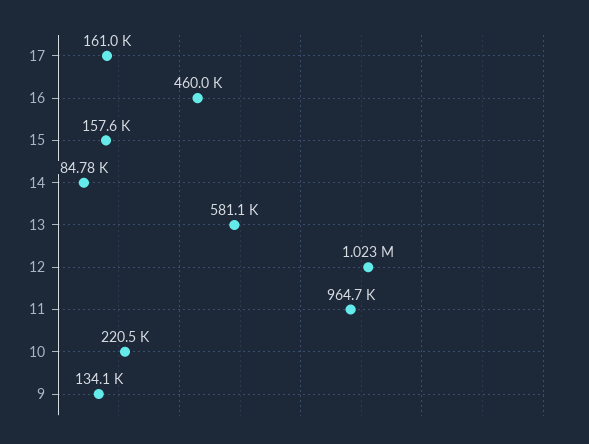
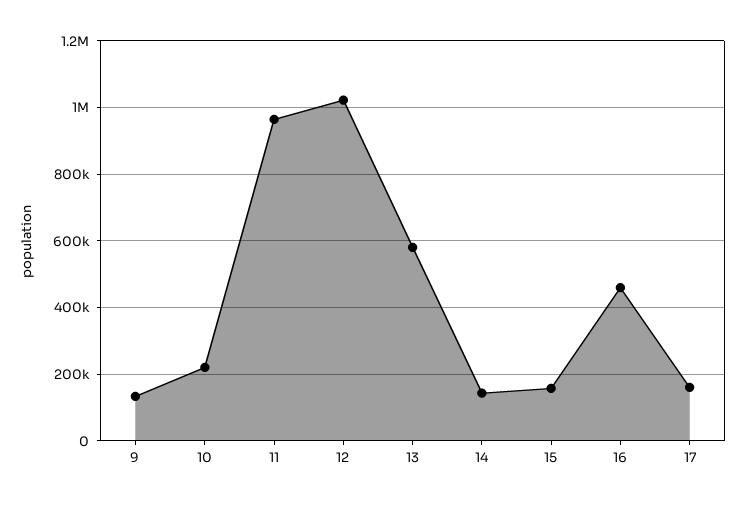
  {
    "17": 161000,
    "16": 460000,
    "15": 157600,
-   "14": 84780,
+   "14": 140000,
    "13": 581100,
    "12": 1023000,
    "11": 964700,
    "10": 220500,
    "9": 134100
  }

